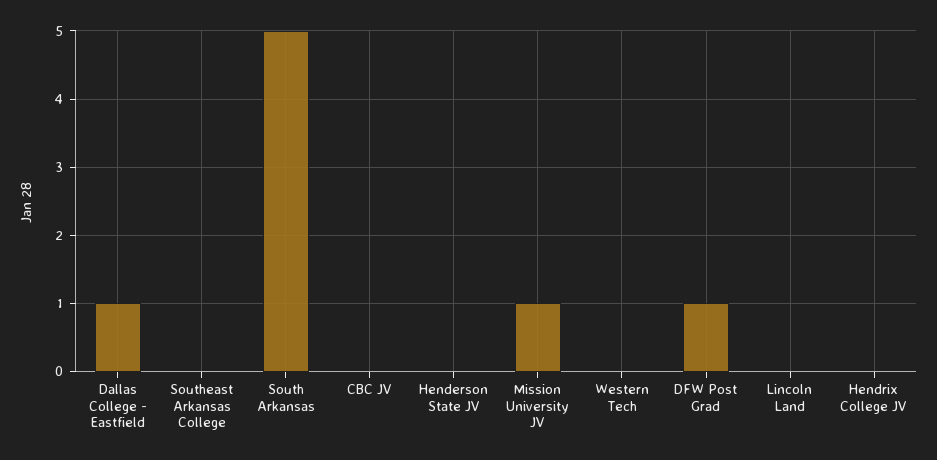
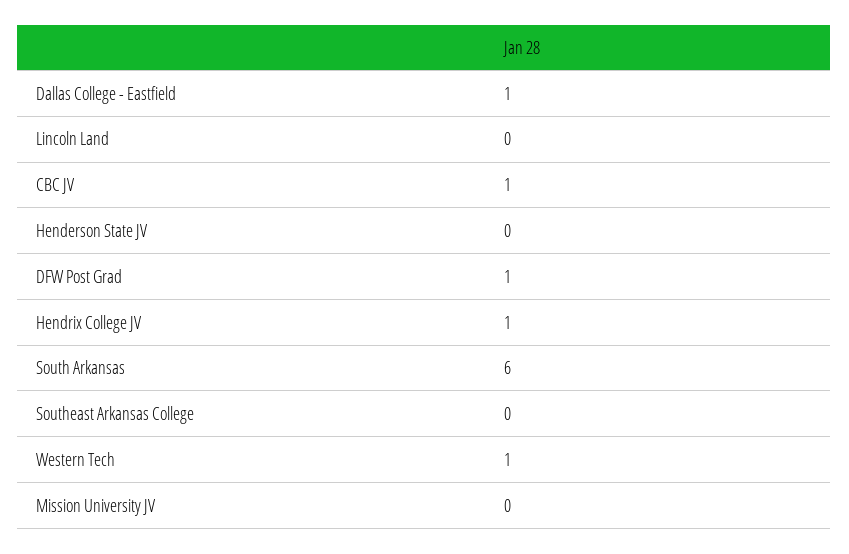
  {
    "Dallas College - Eastfield": 1,
    "Southeast Arkansas College": 0,
-   "South Arkansas": 5,
+   "South Arkansas": 6,
-   "CBC JV": 0,
+   "CBC JV": 1,
    "Henderson State JV": 0,
-   "Mission University JV": 1,
+   "Mission University JV": 0,
-   "Western Tech": 0,
+   "Western Tech": 1,
    "DFW Post Grad": 1,
    "Lincoln Land": 0,
-   "Hendrix College JV": 0
+   "Hendrix College JV": 1
  }

